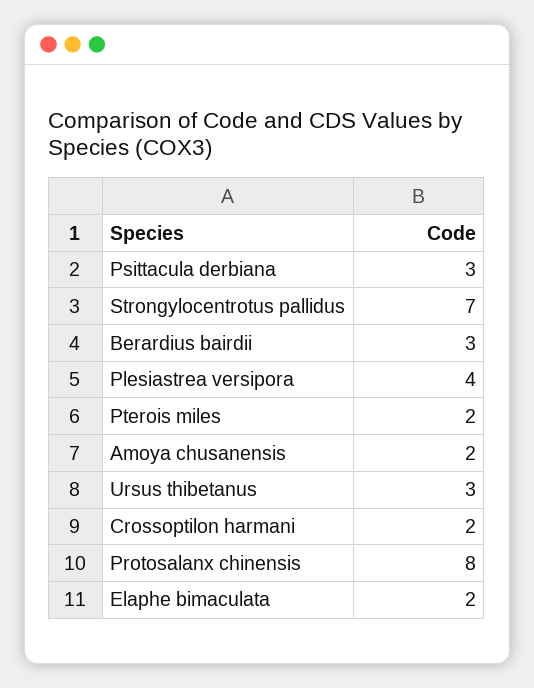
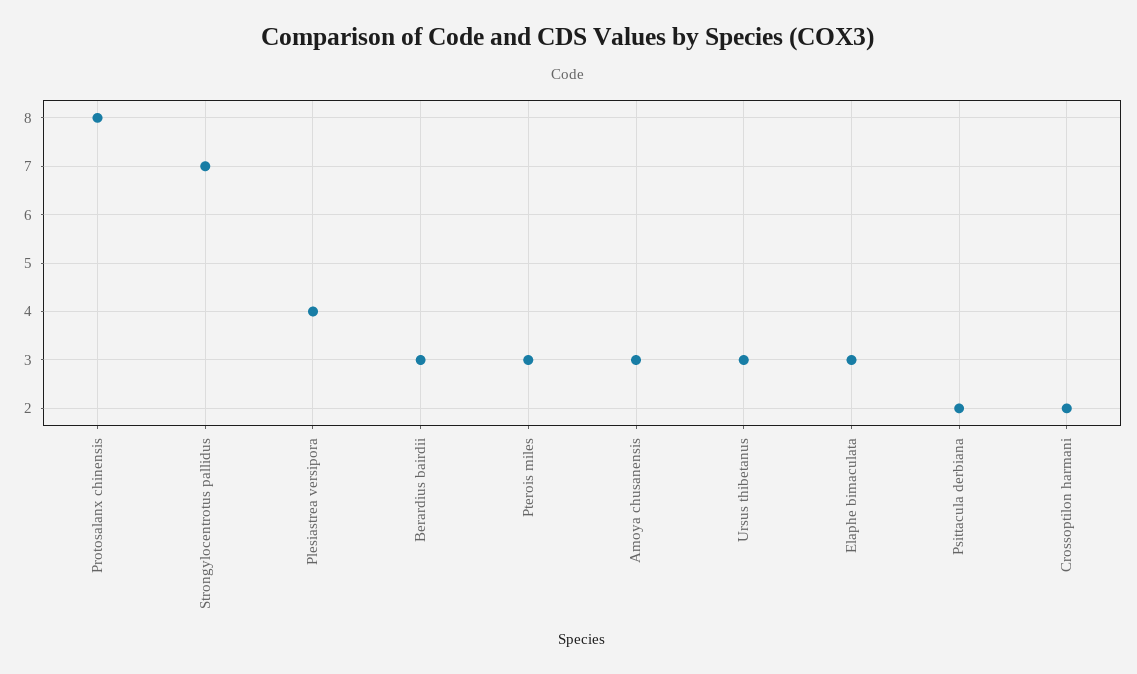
  {
-   "Psittacula derbiana": 3,
+   "Psittacula derbiana": 2,
    "Strongylocentrotus pallidus": 7,
    "Berardius bairdii": 3,
    "Plesiastrea versipora": 4,
-   "Pterois miles": 2,
+   "Pterois miles": 3,
-   "Amoya chusanensis": 2,
+   "Amoya chusanensis": 3,
    "Ursus thibetanus": 3,
    "Crossoptilon harmani": 2,
    "Protosalanx chinensis": 8,
-   "Elaphe bimaculata": 2
+   "Elaphe bimaculata": 3
  }

